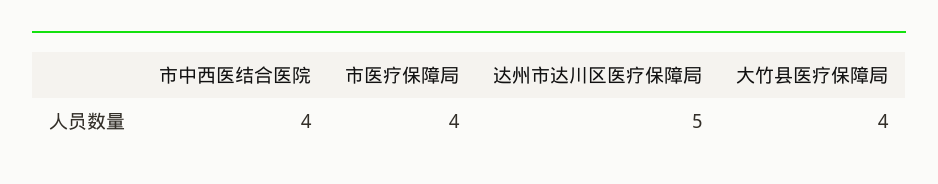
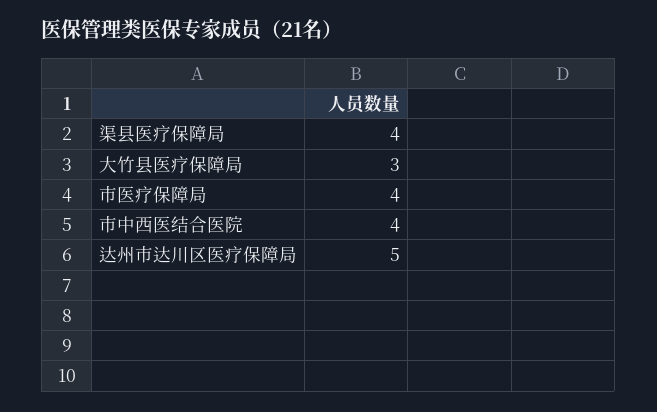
  {
    "市中西医结合医院": 4,
    "市医疗保障局": 4,
    "达州市达川区医疗保障局": 5,
-   "大竹县医疗保障局": 4
+   "大竹县医疗保障局": 3,
+   "渠县医疗保障局": 4
  }

